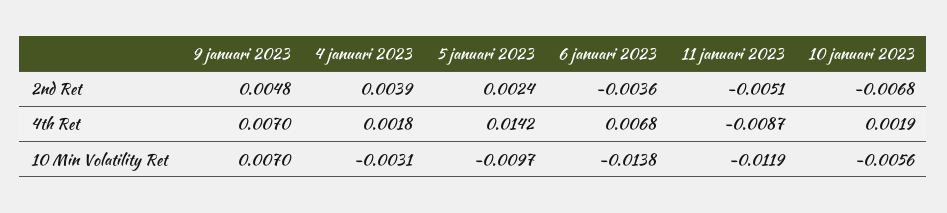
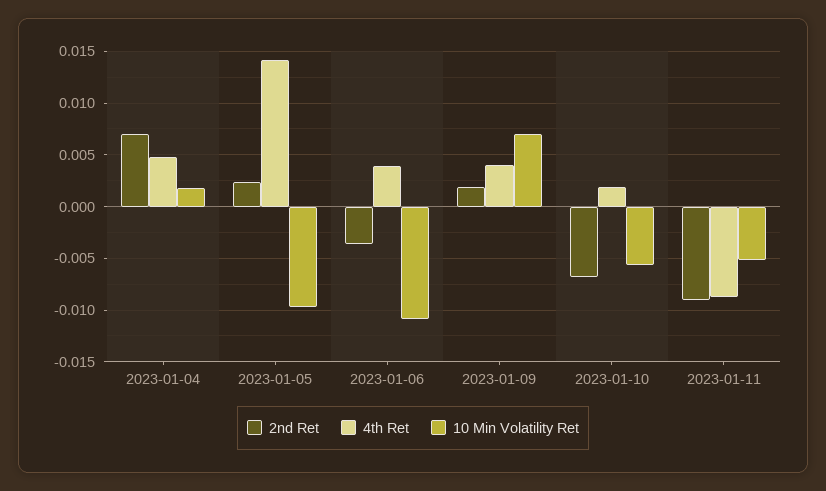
  {
    "2nd Ret": {
-     "9 januari 2023": 0.0048,
+     "9 januari 2023": 0.002,
-     "4 januari 2023": 0.0039,
+     "4 januari 2023": 0.007,
      "5 januari 2023": 0.0024,
      "6 januari 2023": -0.0036,
-     "11 januari 2023": -0.0051,
+     "11 januari 2023": -0.009,
      "10 januari 2023": -0.0068
    },
    "4th Ret": {
-     "9 januari 2023": 0.007,
+     "9 januari 2023": 0.004,
-     "4 januari 2023": 0.0018,
+     "4 januari 2023": 0.005,
      "5 januari 2023": 0.0142,
-     "6 januari 2023": 0.0068,
+     "6 januari 2023": 0.004,
      "11 januari 2023": -0.0087,
      "10 januari 2023": 0.0019
    },
    "10 Min Volatility Ret": {
      "9 januari 2023": 0.007,
-     "4 januari 2023": -0.0031,
+     "4 januari 2023": 0.002,
      "5 januari 2023": -0.0097,
-     "6 januari 2023": -0.0138,
+     "6 januari 2023": -0.011,
-     "11 januari 2023": -0.0119,
+     "11 januari 2023": -0.005,
      "10 januari 2023": -0.0056
    }
  }

